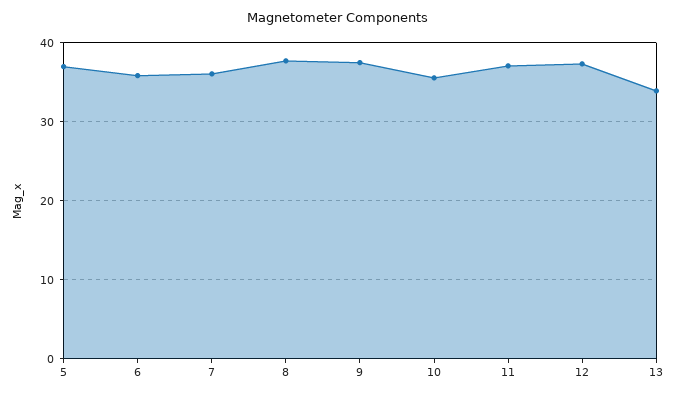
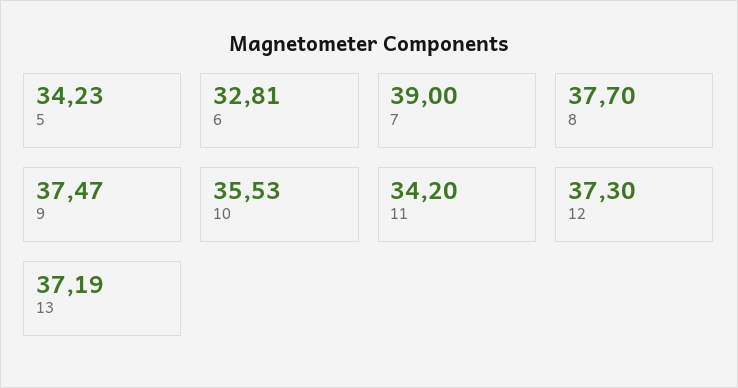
  {
-   "5": 37,
+   "5": 34.23,
-   "6": 36,
+   "6": 32.81,
-   "7": 36,
+   "7": 39,
    "8": 37.7,
    "9": 37.47,
    "10": 35.53,
-   "11": 37,
+   "11": 34.2,
    "12": 37.3,
-   "13": 34
+   "13": 37.19
  }

